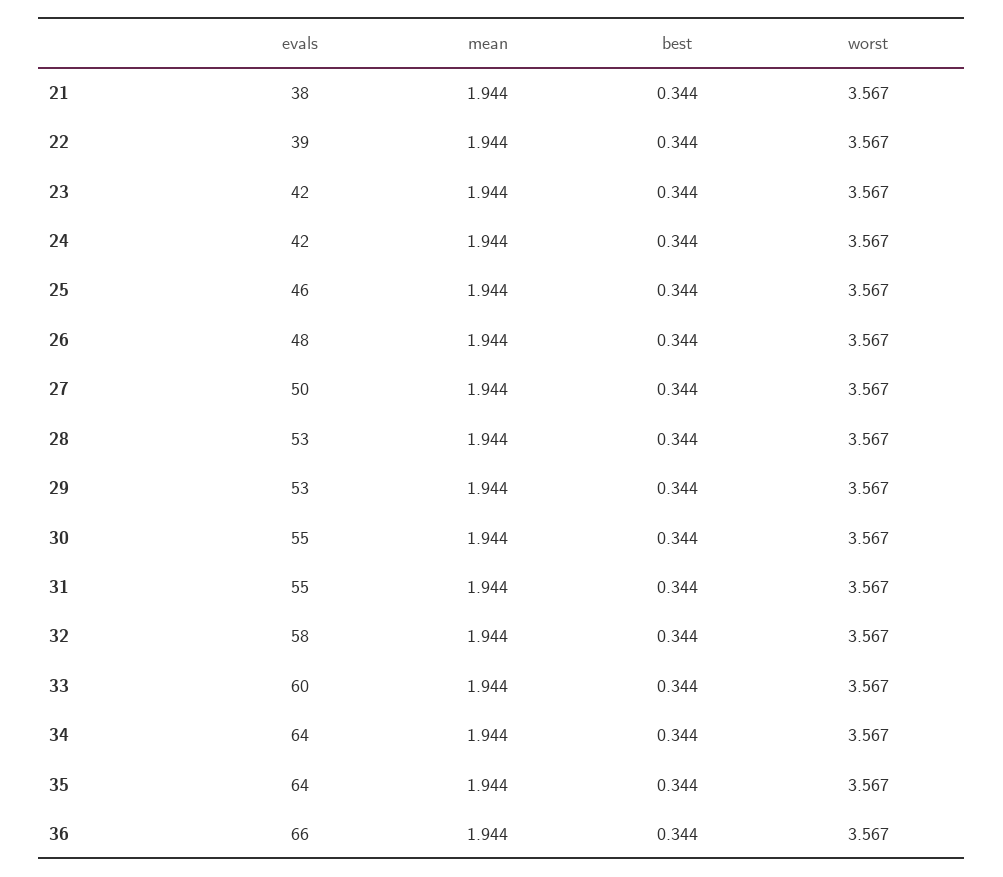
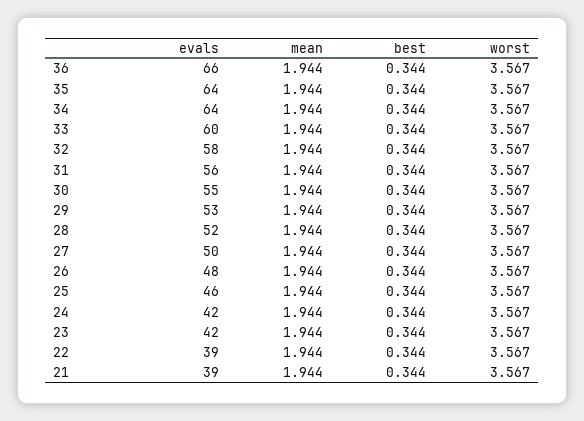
  {
    "evals": {
-     "21": 38,
+     "21": 39,
      "22": 39,
      "23": 42,
      "24": 42,
      "25": 46,
      "26": 48,
      "27": 50,
-     "28": 53,
+     "28": 52,
      "29": 53,
      "30": 55,
-     "31": 55,
+     "31": 56,
      "32": 58,
      "33": 60,
      "34": 64,
      "35": 64,
      "36": 66
    },
    "mean": {
      "21": 1.944,
      "22": 1.944,
      "23": 1.944,
      "24": 1.944,
      "25": 1.944,
      "26": 1.944,
      "27": 1.944,
      "28": 1.944,
      "29": 1.944,
      "30": 1.944,
      "31": 1.944,
      "32": 1.944,
      "33": 1.944,
      "34": 1.944,
      "35": 1.944,
      "36": 1.944
    },
    "best": {
      "21": 0.344,
      "22": 0.344,
      "23": 0.344,
      "24": 0.344,
      "25": 0.344,
      "26": 0.344,
      "27": 0.344,
      "28": 0.344,
      "29": 0.344,
      "30": 0.344,
      "31": 0.344,
      "32": 0.344,
      "33": 0.344,
      "34": 0.344,
      "35": 0.344,
      "36": 0.344
    },
    "worst": {
      "21": 3.567,
      "22": 3.567,
      "23": 3.567,
      "24": 3.567,
      "25": 3.567,
      "26": 3.567,
      "27": 3.567,
      "28": 3.567,
      "29": 3.567,
      "30": 3.567,
      "31": 3.567,
      "32": 3.567,
      "33": 3.567,
      "34": 3.567,
      "35": 3.567,
      "36": 3.567
    }
  }

